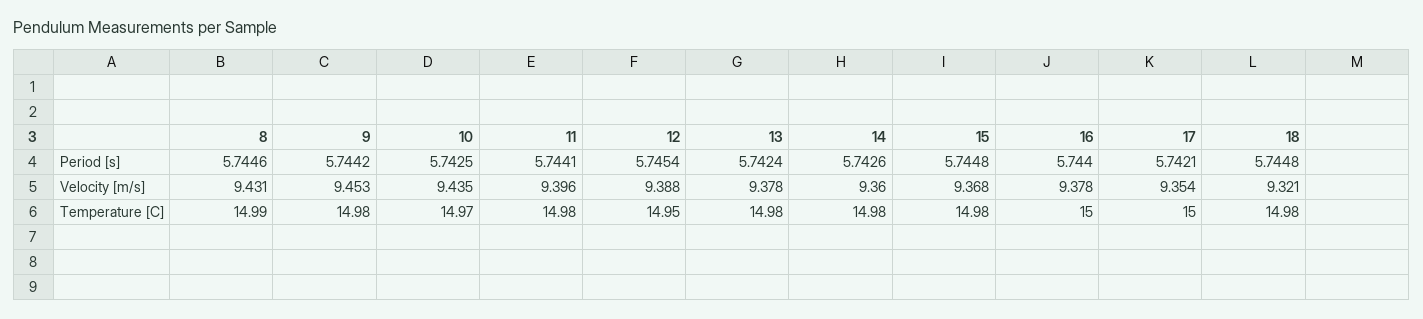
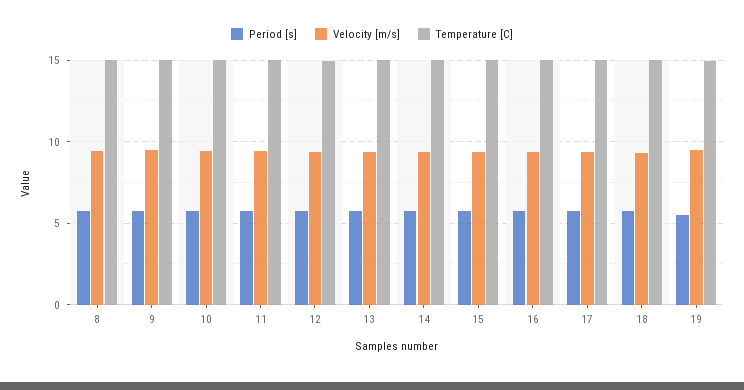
  {
    "Period [s]": {
      "8": 5.7446,
      "9": 5.7442,
      "10": 5.7425,
      "11": 5.7441,
      "12": 5.7454,
      "13": 5.7424,
      "14": 5.7426,
      "15": 5.7448,
      "16": 5.744,
      "17": 5.7421,
-     "18": 5.7448
+     "18": 5.7448,
+     "19": 5.5
    },
    "Velocity [m/s]": {
      "8": 9.431,
      "9": 9.453,
      "10": 9.435,
      "11": 9.396,
      "12": 9.388,
      "13": 9.378,
      "14": 9.36,
      "15": 9.368,
      "16": 9.378,
      "17": 9.354,
-     "18": 9.321
+     "18": 9.321,
+     "19": 9.5
    },
    "Temperature [C]": {
      "8": 14.99,
      "9": 14.98,
      "10": 14.97,
      "11": 14.98,
      "12": 14.95,
      "13": 14.98,
      "14": 14.98,
      "15": 14.98,
      "16": 15,
      "17": 15,
-     "18": 14.98
+     "18": 14.98,
+     "19": 15
    }
  }

